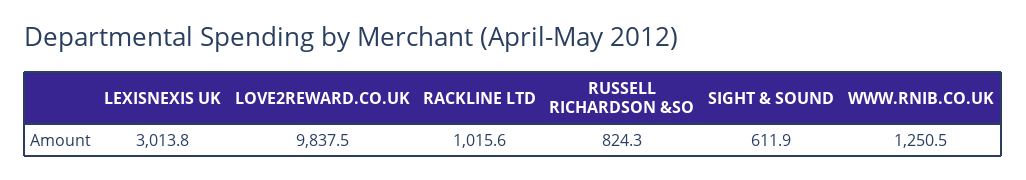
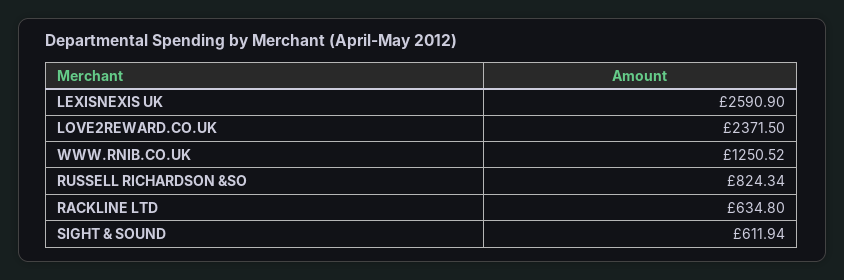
  {
-   "LEXISNEXIS UK": 3013.8,
+   "LEXISNEXIS UK": 2590.9,
-   "LOVE2REWARD.CO.UK": 9837.5,
+   "LOVE2REWARD.CO.UK": 2371.5,
-   "RACKLINE LTD": 1015.6,
+   "RACKLINE LTD": 634.8,
    "RUSSELL RICHARDSON &SO": 824.34,
    "SIGHT & SOUND": 611.94,
    "WWW.RNIB.CO.UK": 1250.52
  }

